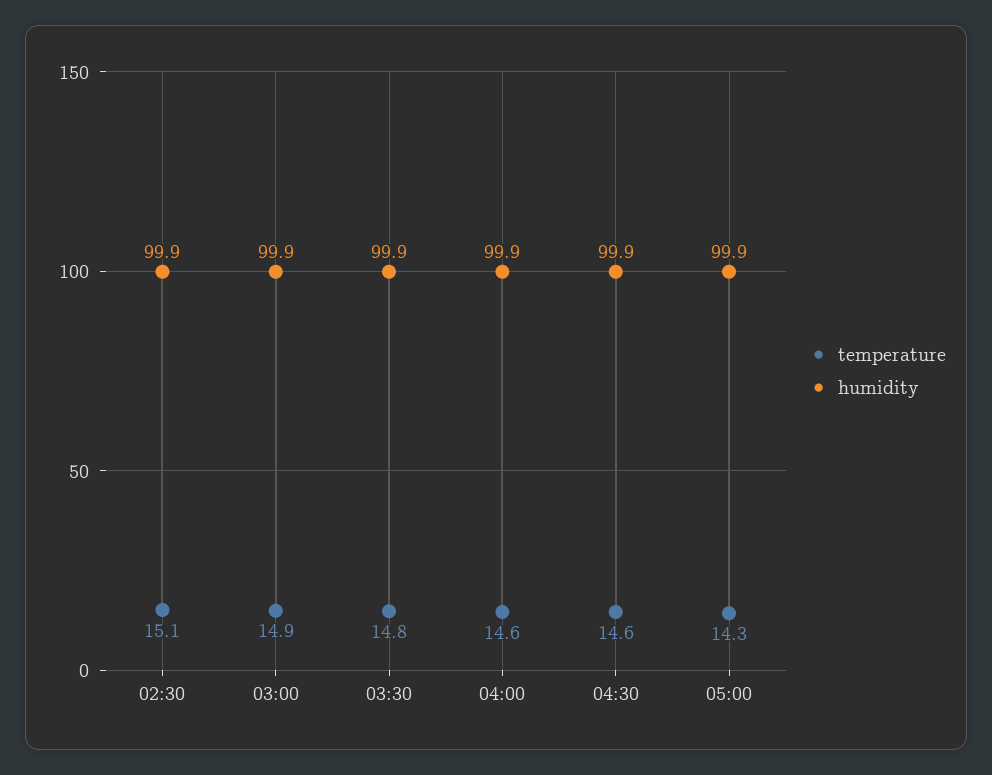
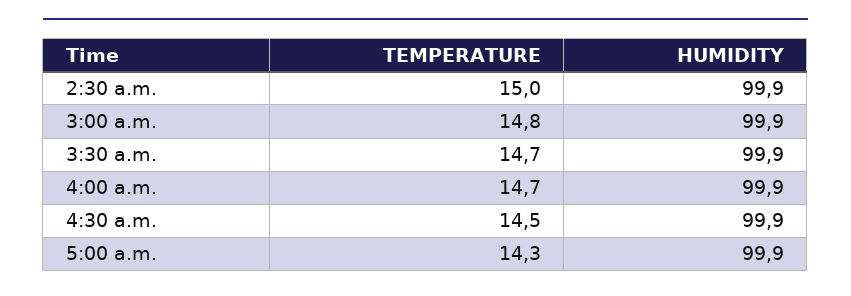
  {
    "temperature": {
-     "02:30": 15.1,
+     "02:30": 15,
-     "03:00": 14.9,
+     "03:00": 14.8,
-     "03:30": 14.8,
+     "03:30": 14.7,
-     "04:00": 14.6,
+     "04:00": 14.7,
-     "04:30": 14.6,
+     "04:30": 14.5,
      "05:00": 14.3
    },
    "humidity": {
      "02:30": 99.9,
      "03:00": 99.9,
      "03:30": 99.9,
      "04:00": 99.9,
      "04:30": 99.9,
      "05:00": 99.9
    }
  }

